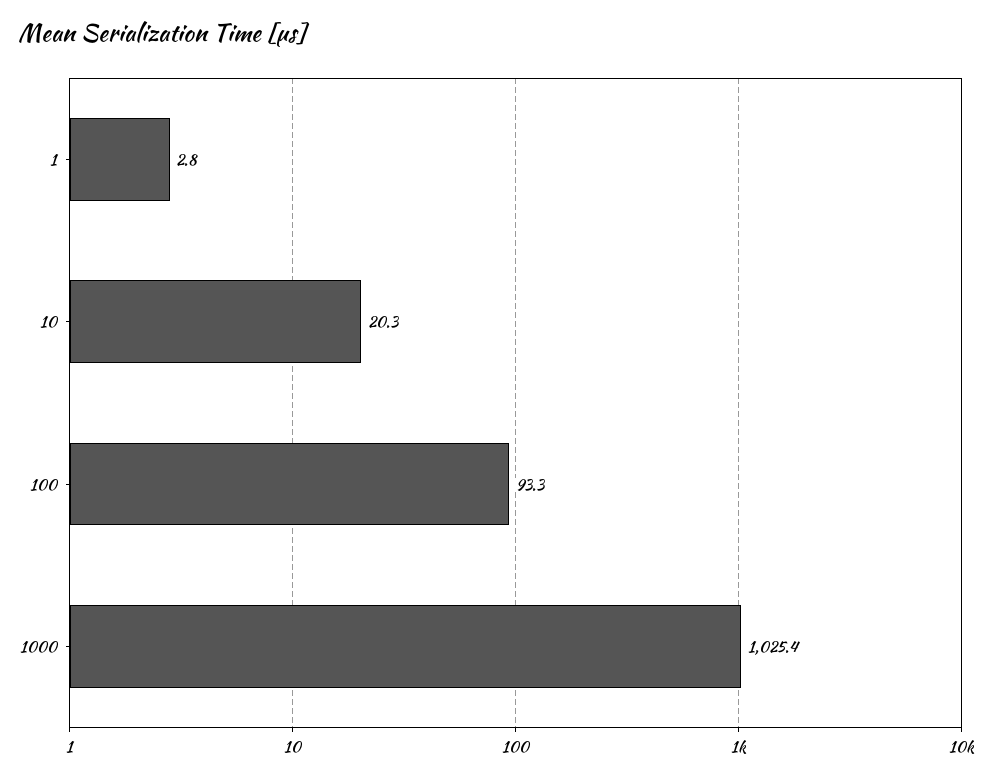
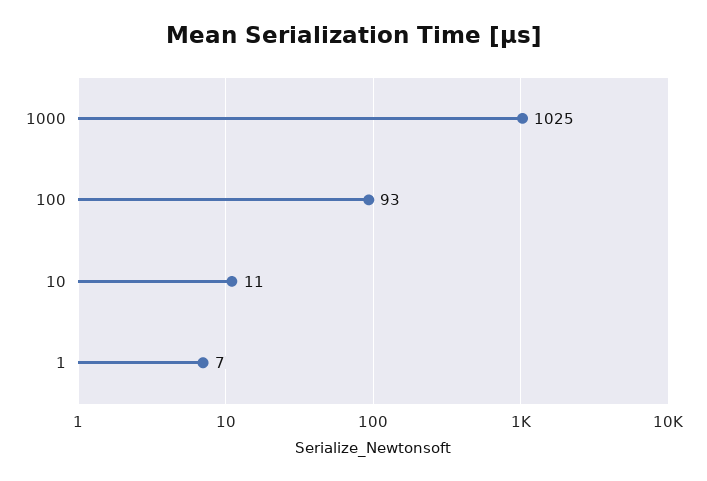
  {
-   "1": 2.8,
+   "1": 7,
-   "10": 20.3,
+   "10": 11,
    "100": 93.3,
    "1000": 1025.4
  }

